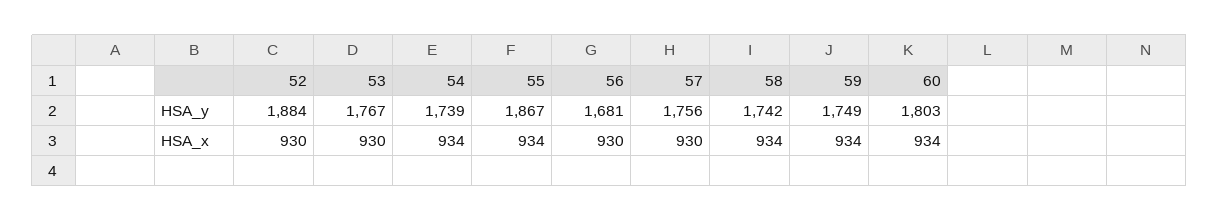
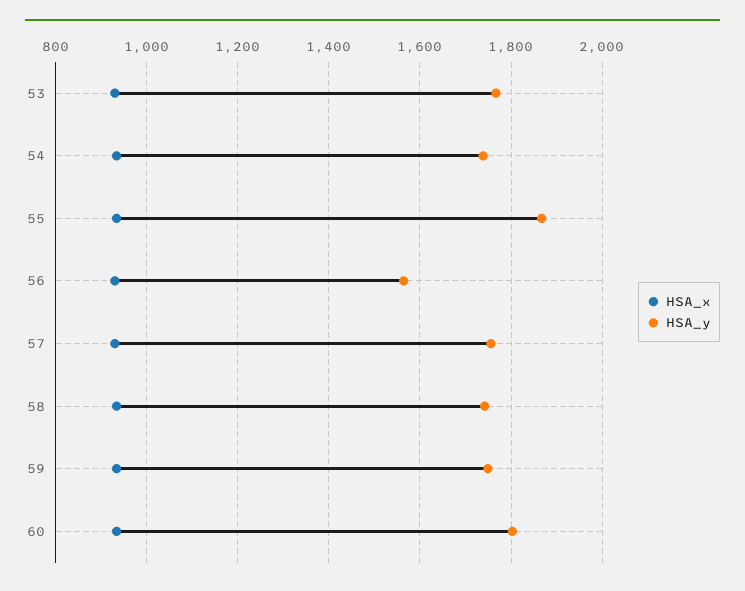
  {
    "HSA_y": {
-     "52": 1884,
      "53": 1767,
      "54": 1739,
      "55": 1867,
-     "56": 1681,
+     "56": 1560,
      "57": 1756,
      "58": 1742,
      "59": 1749,
      "60": 1803
    },
    "HSA_x": {
-     "52": 930,
      "53": 930,
      "54": 934,
      "55": 934,
      "56": 930,
      "57": 930,
      "58": 934,
      "59": 934,
      "60": 934
    }
  }

